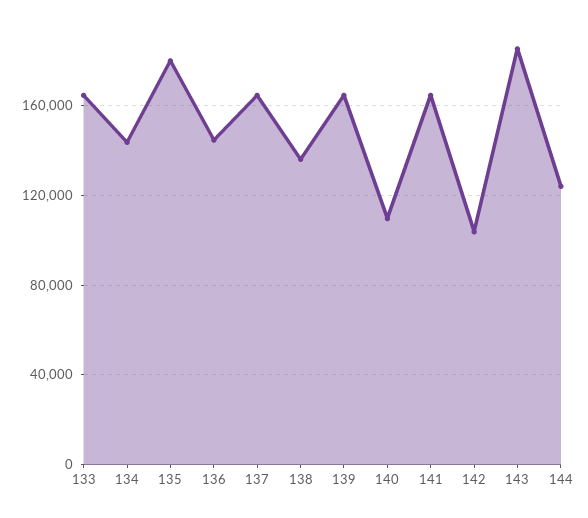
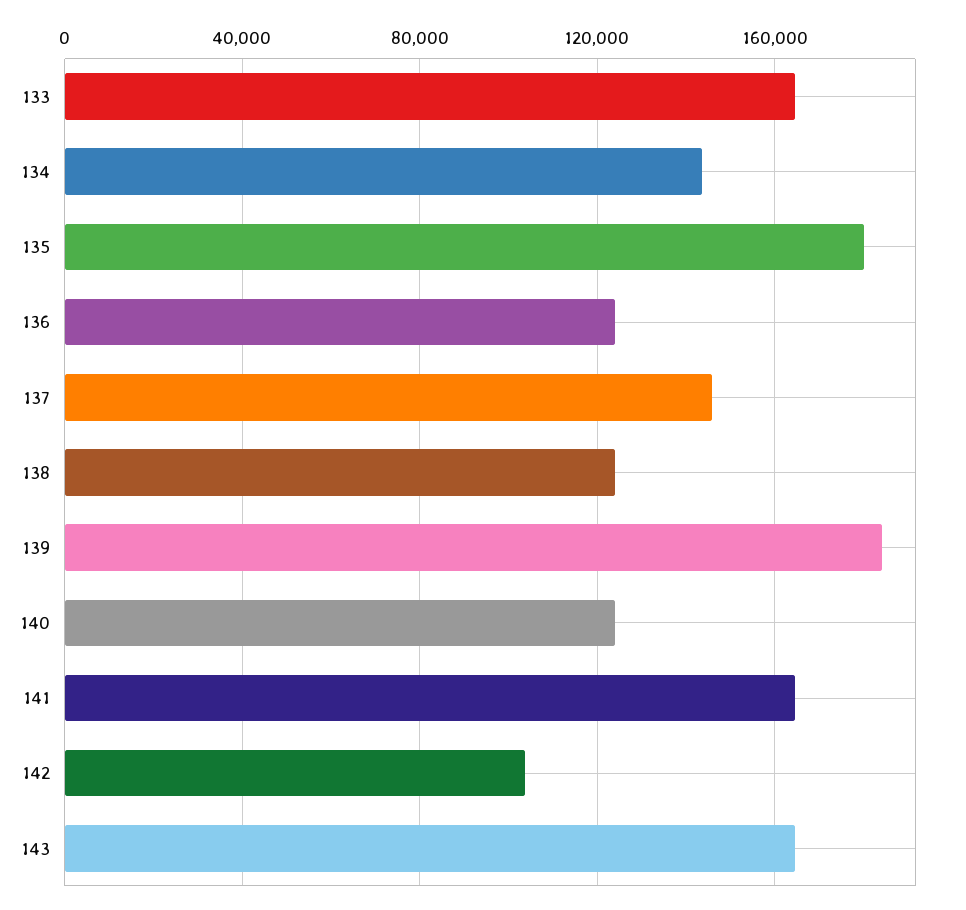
  {
    "133": 165000,
    "134": 145000,
    "135": 180000,
-   "136": 145000,
+   "136": 125000,
-   "137": 165000,
+   "137": 145000,
-   "138": 135000,
+   "138": 125000,
-   "139": 165000,
+   "139": 185000,
-   "140": 110000,
+   "140": 125000,
    "141": 165000,
    "142": 105000,
-   "143": 185000,
+   "143": 165000
-   "144": 125000
  }

